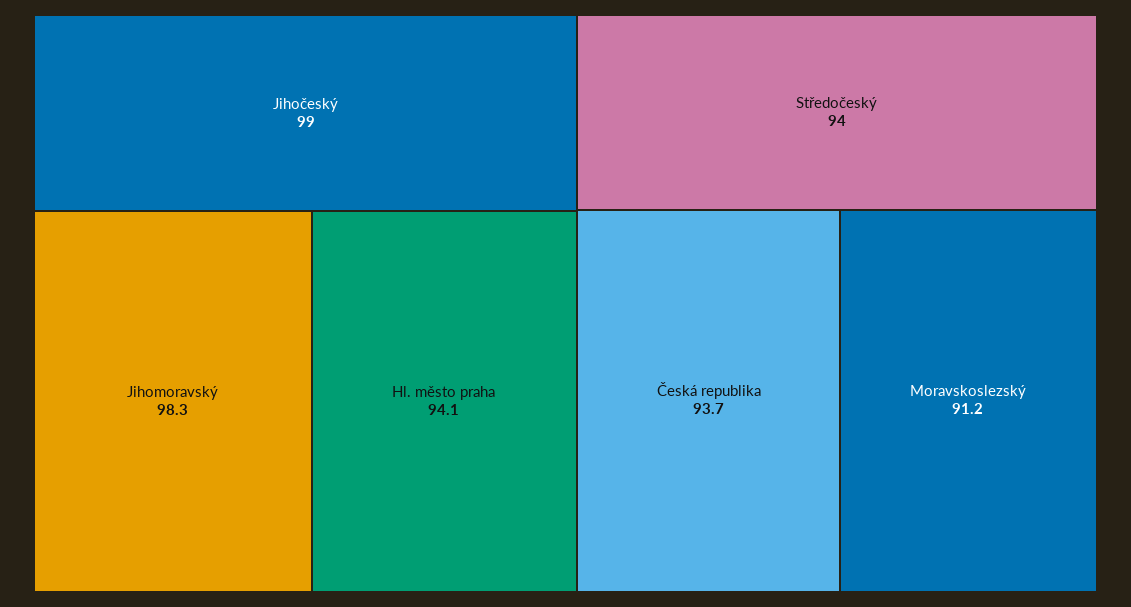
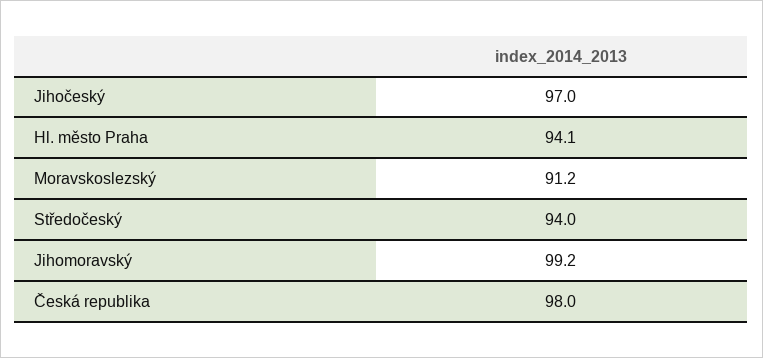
  {
-   "Jihočeský": 99,
+   "Jihočeský": 97,
-   "Jihomoravský": 98.3,
+   "Jihomoravský": 99.2,
    "Hl. město praha": 94.1,
    "Středočeský": 94,
-   "Česká republika": 93.7,
+   "Česká republika": 98,
    "Moravskoslezský": 91.2
  }

